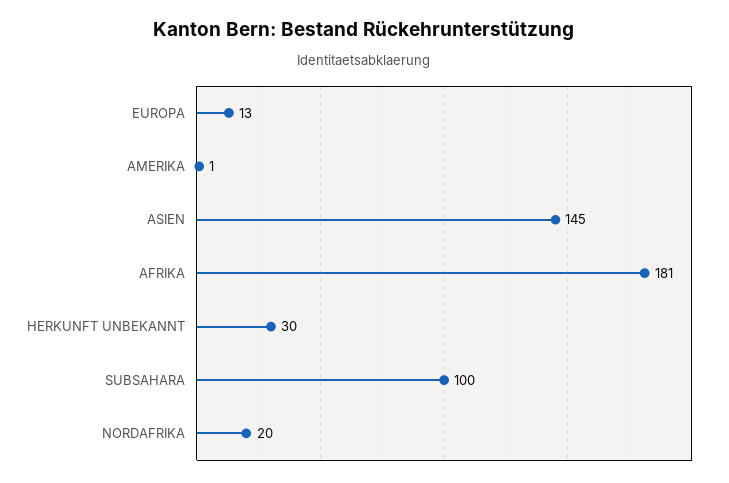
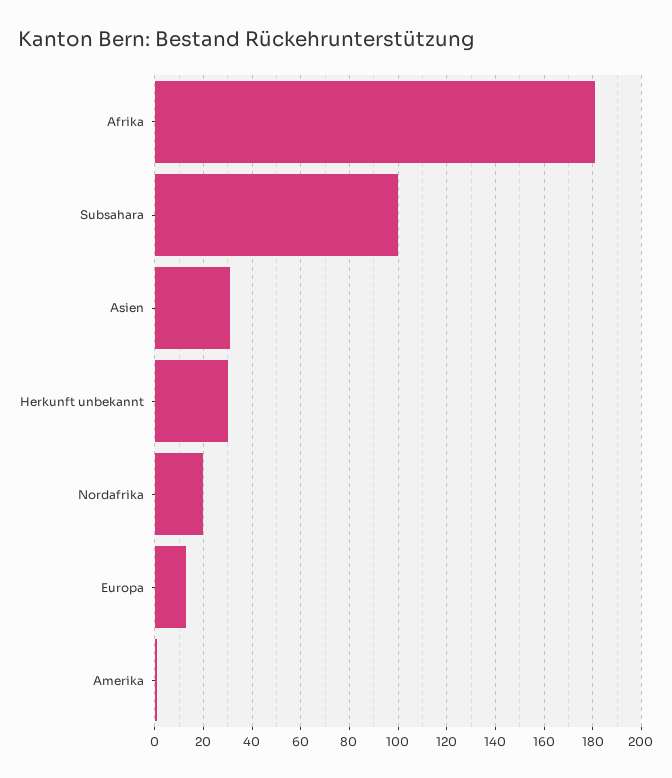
  {
    "EUROPA": 13,
    "AMERIKA": 1,
-   "ASIEN": 145,
+   "ASIEN": 30,
    "AFRIKA": 181,
    "HERKUNFT UNBEKANNT": 30,
    "SUBSAHARA": 100,
    "NORDAFRIKA": 20
  }

